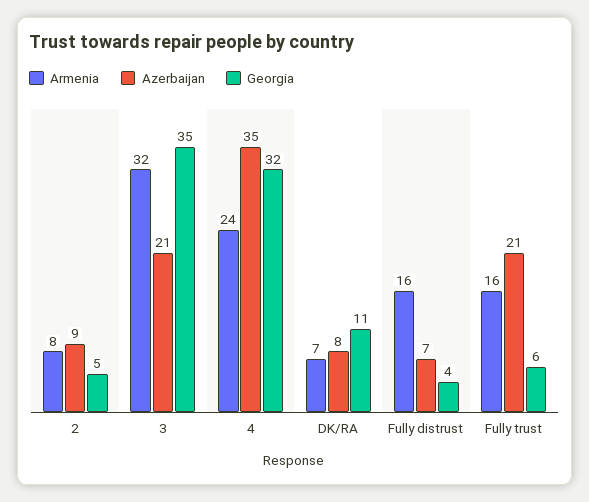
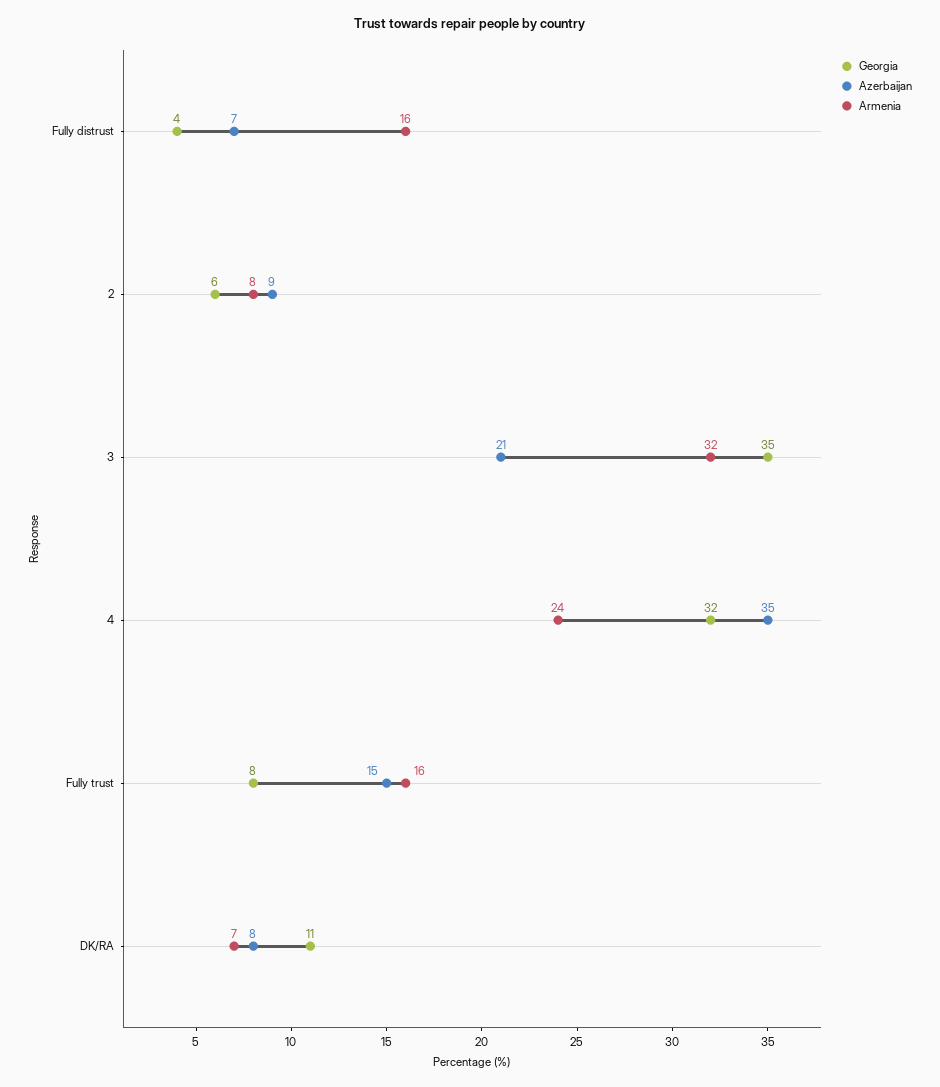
  {
    "Armenia": {
      "2": 8,
      "3": 32,
      "4": 24,
      "DK/RA": 7,
      "Fully distrust": 16,
      "Fully trust": 16
    },
    "Azerbaijan": {
      "2": 9,
      "3": 21,
      "4": 35,
      "DK/RA": 8,
      "Fully distrust": 7,
-     "Fully trust": 21
+     "Fully trust": 15
    },
    "Georgia": {
-     "2": 5,
+     "2": 6,
      "3": 35,
      "4": 32,
      "DK/RA": 11,
      "Fully distrust": 4,
-     "Fully trust": 6
+     "Fully trust": 8
    }
  }

